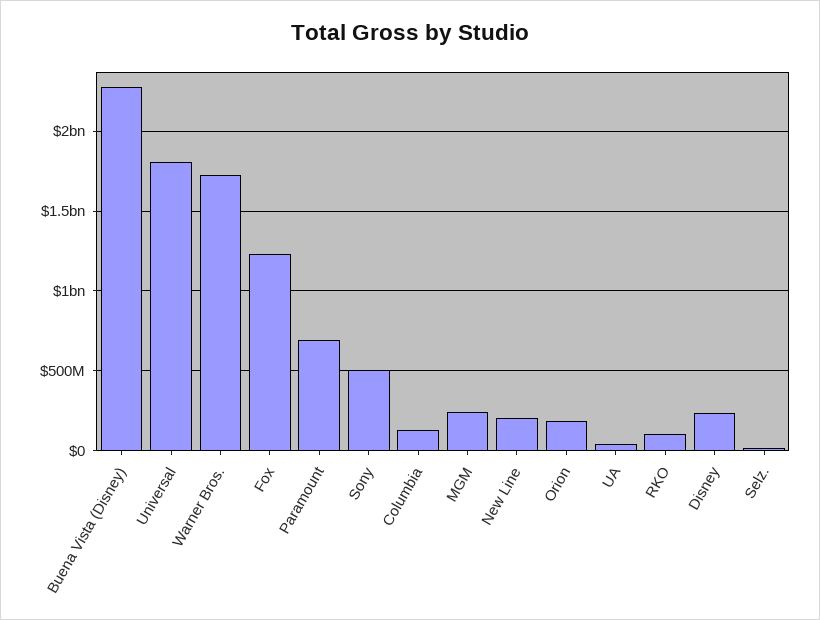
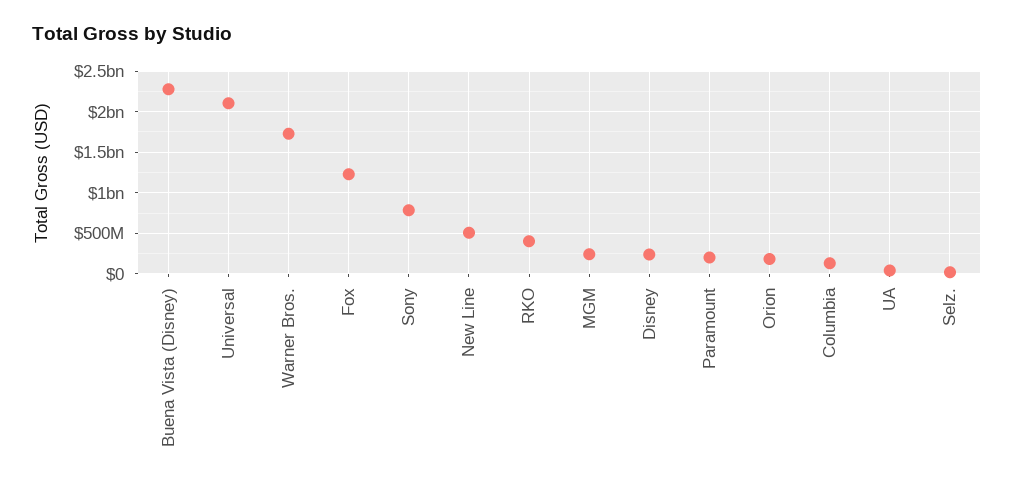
  {
    "Buena Vista (Disney)": 2300000000,
-   "Universal": 1800000000,
+   "Universal": 2100000000,
    "Warner Bros.": 1750000000,
    "Fox": 1250000000,
-   "Paramount": 700000000,
+   "Paramount": 200000000,
-   "Sony": 500000000,
+   "Sony": 800000000,
    "Columbia": 150000000,
    "MGM": 250000000,
-   "New Line": 200000000,
+   "New Line": 500000000,
    "Orion": 200000000,
    "UA": 50000000,
-   "RKO": 100000000,
+   "RKO": 400000000,
    "Disney": 250000000,
    "Selz.": 0
  }

